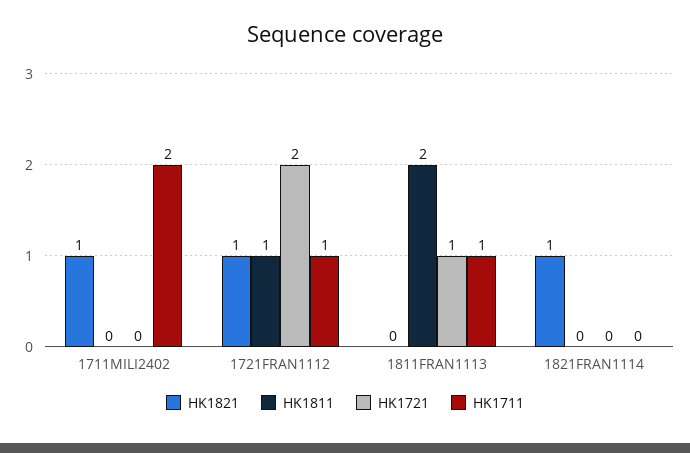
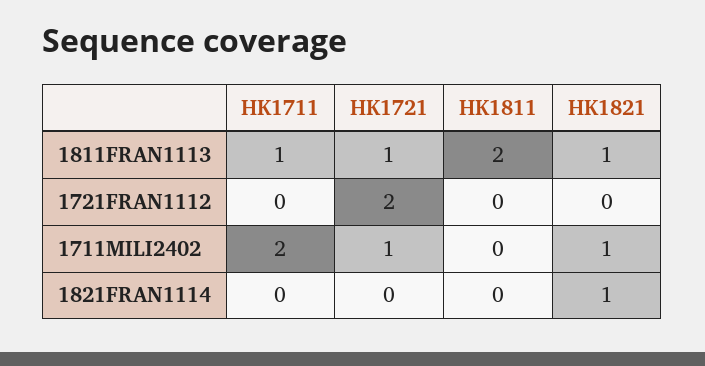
  {
    "HK1821": {
      "1711MILI2402": 1,
-     "1721FRAN1112": 1,
+     "1721FRAN1112": 0,
-     "1811FRAN1113": 0,
+     "1811FRAN1113": 1,
      "1821FRAN1114": 1
    },
    "HK1811": {
      "1711MILI2402": 0,
-     "1721FRAN1112": 1,
+     "1721FRAN1112": 0,
      "1811FRAN1113": 2,
      "1821FRAN1114": 0
    },
    "HK1721": {
-     "1711MILI2402": 0,
+     "1711MILI2402": 1,
      "1721FRAN1112": 2,
      "1811FRAN1113": 1,
      "1821FRAN1114": 0
    },
    "HK1711": {
      "1711MILI2402": 2,
-     "1721FRAN1112": 1,
+     "1721FRAN1112": 0,
      "1811FRAN1113": 1,
      "1821FRAN1114": 0
    }
  }

